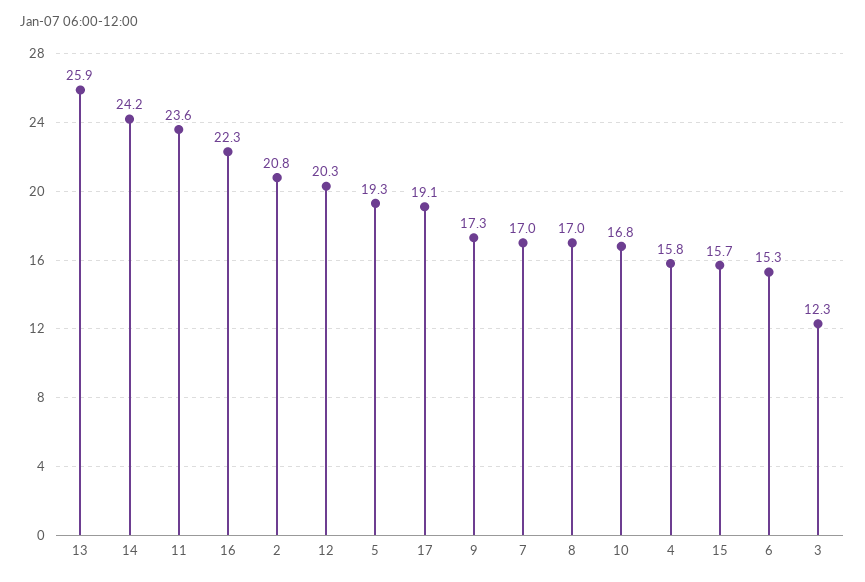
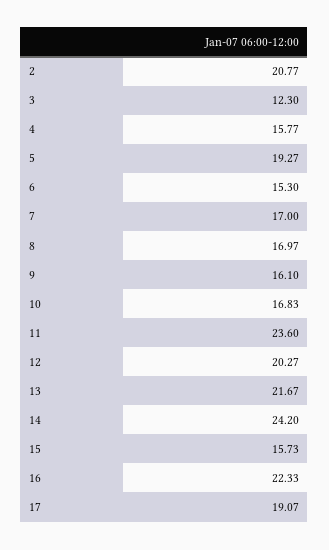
  {
-   "13": 25.9,
+   "13": 21.67,
    "14": 24.2,
    "11": 23.6,
    "16": 22.33,
    "2": 20.77,
    "12": 20.27,
    "5": 19.27,
    "17": 19.07,
-   "9": 17.3,
+   "9": 16.1,
    "7": 17,
    "8": 16.97,
    "10": 16.83,
    "4": 15.77,
    "15": 15.73,
    "6": 15.3,
    "3": 12.3
  }

